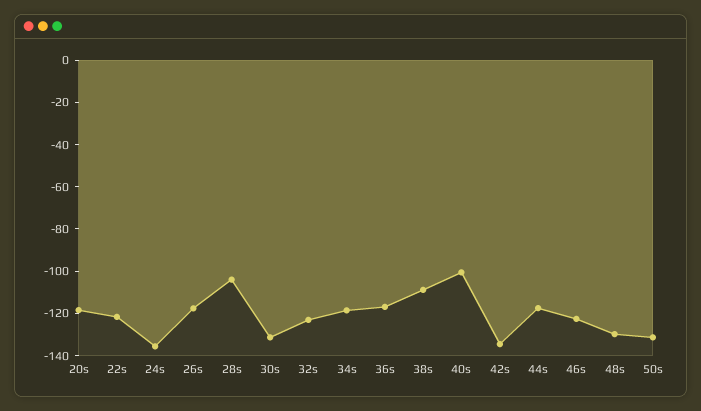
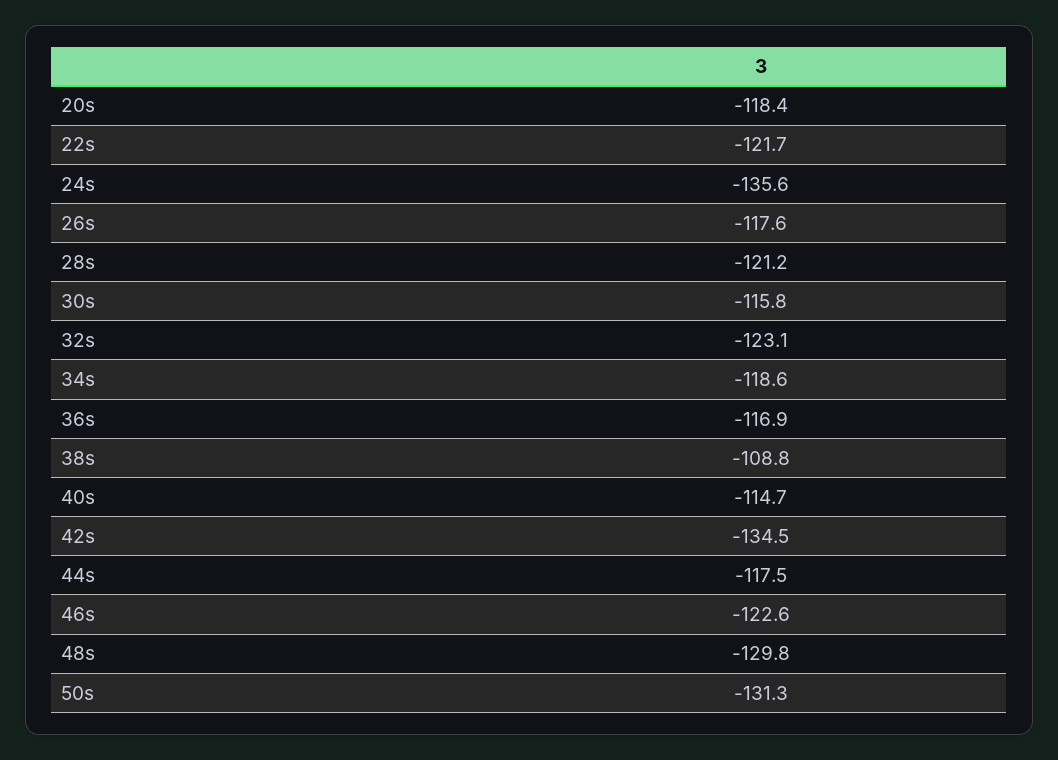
  {
    "20s": -118.4,
    "22s": -121.7,
    "24s": -135.6,
    "26s": -117.6,
-   "28s": -105,
+   "28s": -121.2,
-   "30s": -130,
+   "30s": -115.8,
    "32s": -123.1,
    "34s": -118.6,
    "36s": -116.9,
    "38s": -108.8,
-   "40s": -100,
+   "40s": -114.7,
    "42s": -134.5,
    "44s": -117.5,
    "46s": -122.6,
    "48s": -129.8,
    "50s": -131.3
  }

